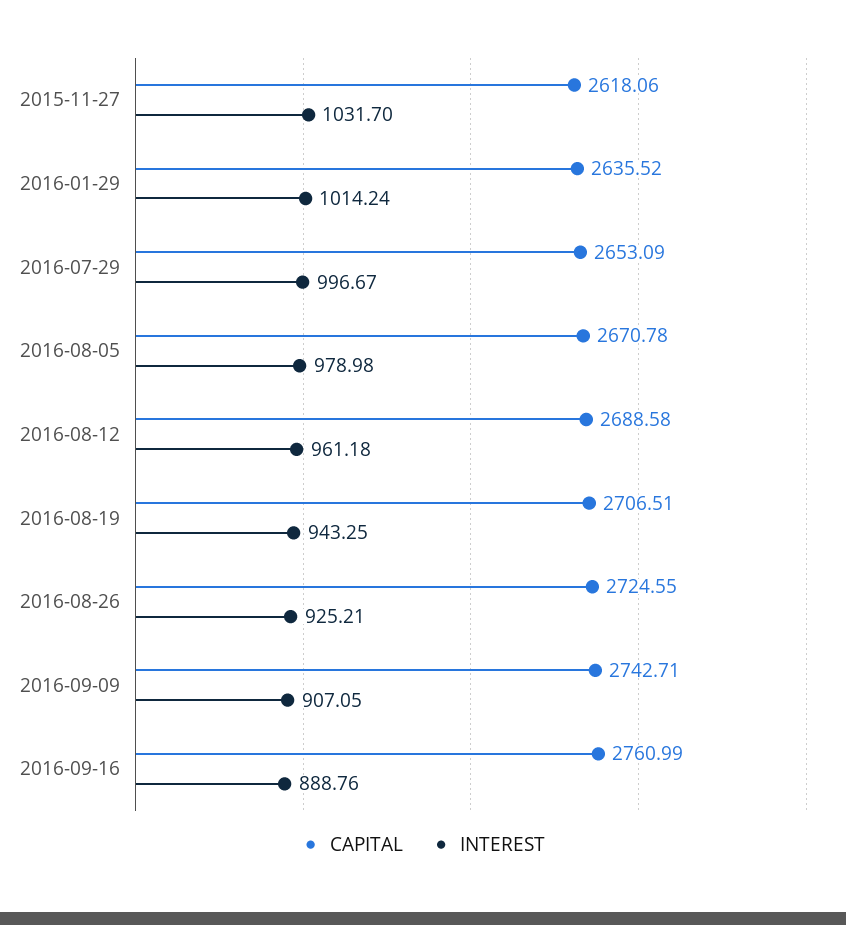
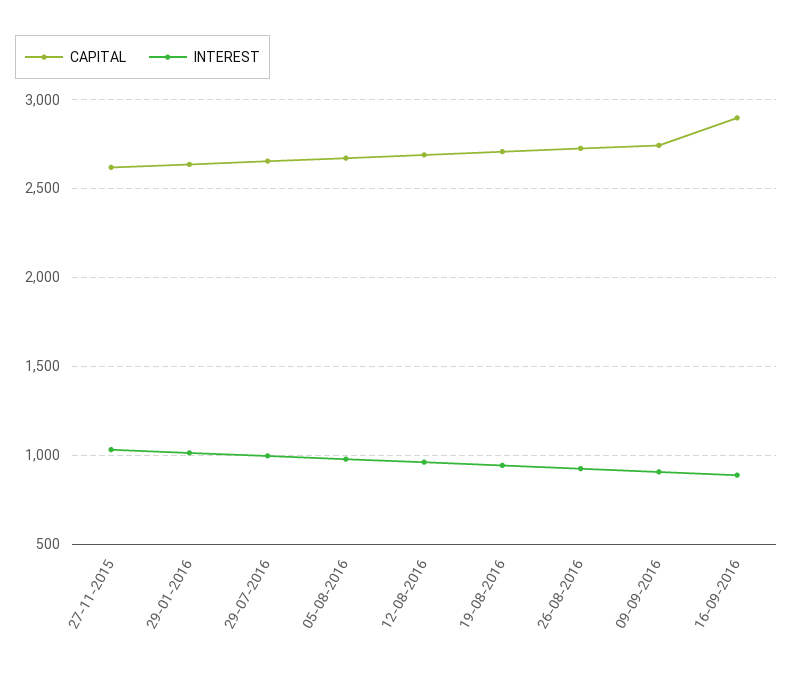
  {
    "CAPITAL": {
      "2015-11-27": 2618.06,
      "2016-01-29": 2635.52,
      "2016-07-29": 2653.09,
      "2016-08-05": 2670.78,
      "2016-08-12": 2688.58,
      "2016-08-19": 2706.51,
      "2016-08-26": 2724.55,
      "2016-09-09": 2742.71,
-     "2016-09-16": 2760.99
+     "2016-09-16": 2900
    },
    "INTEREST": {
      "2015-11-27": 1031.7,
      "2016-01-29": 1014.24,
      "2016-07-29": 996.67,
      "2016-08-05": 978.98,
      "2016-08-12": 961.18,
      "2016-08-19": 943.25,
      "2016-08-26": 925.21,
      "2016-09-09": 907.05,
      "2016-09-16": 888.76
    }
  }

